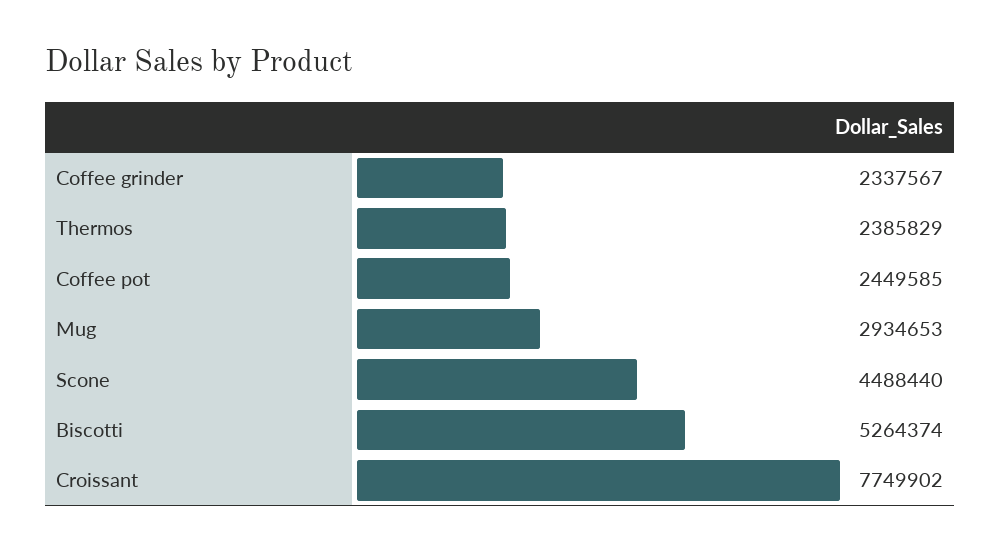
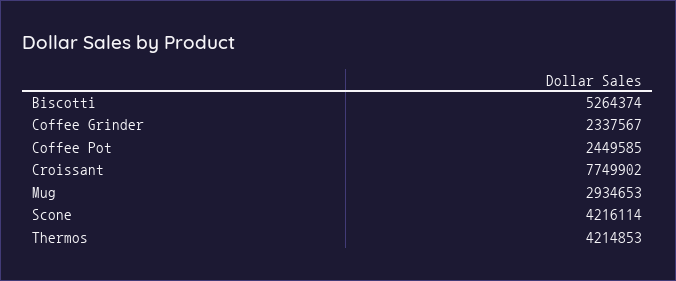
  {
    "Coffee grinder": 2337567,
-   "Thermos": 2385829,
+   "Thermos": 4214853,
    "Coffee pot": 2449585,
    "Mug": 2934653,
-   "Scone": 4488440,
+   "Scone": 4216114,
    "Biscotti": 5264374,
    "Croissant": 7749902
  }

